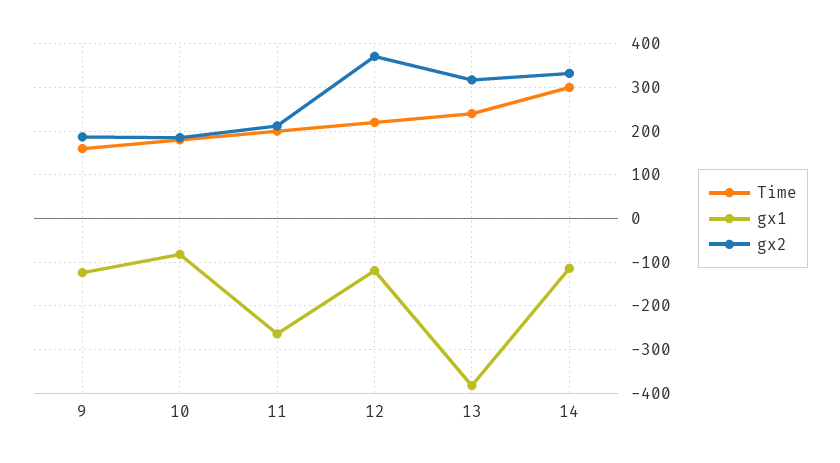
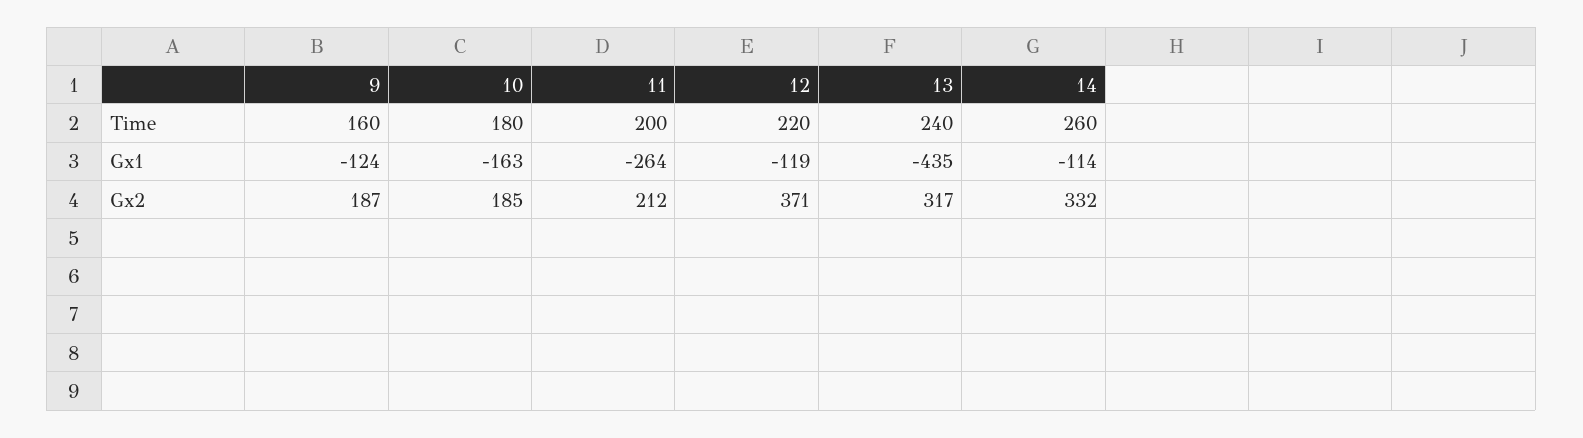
  {
    "Time": {
      "9": 160,
      "10": 180,
      "11": 200,
      "12": 220,
      "13": 240,
-     "14": 300
+     "14": 260
    },
    "gx1": {
      "9": -124,
-     "10": -80,
+     "10": -163,
      "11": -264,
      "12": -119,
-     "13": -380,
+     "13": -435,
      "14": -114
    },
    "gx2": {
      "9": 187,
      "10": 185,
      "11": 212,
      "12": 371,
      "13": 317,
      "14": 332
    }
  }

